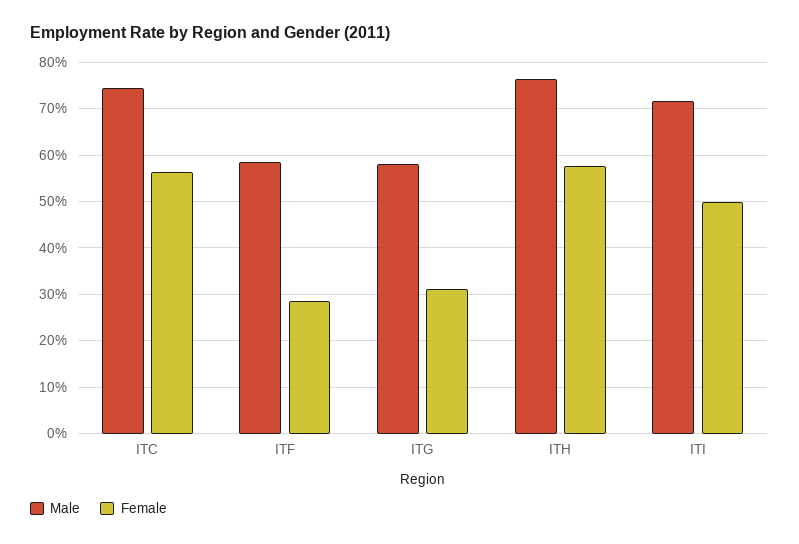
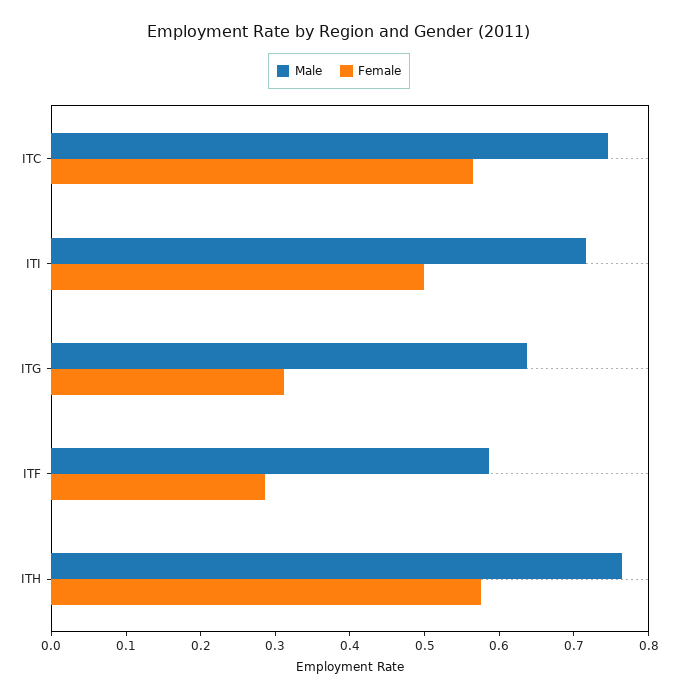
  {
    "Male": {
      "ITC": 0.74,
      "ITF": 0.58,
-     "ITG": 0.58,
+     "ITG": 0.64,
      "ITH": 0.76,
      "ITI": 0.72
    },
    "Female": {
      "ITC": 0.56,
      "ITF": 0.28,
      "ITG": 0.32,
      "ITH": 0.58,
      "ITI": 0.5
    }
  }

